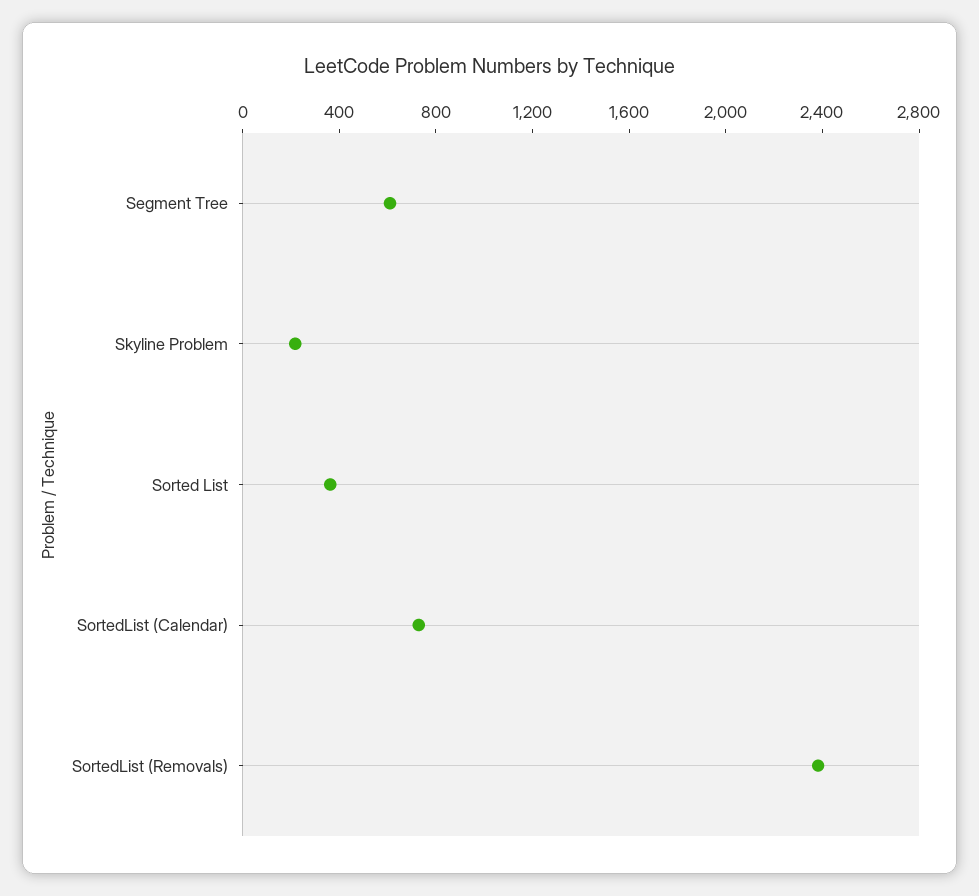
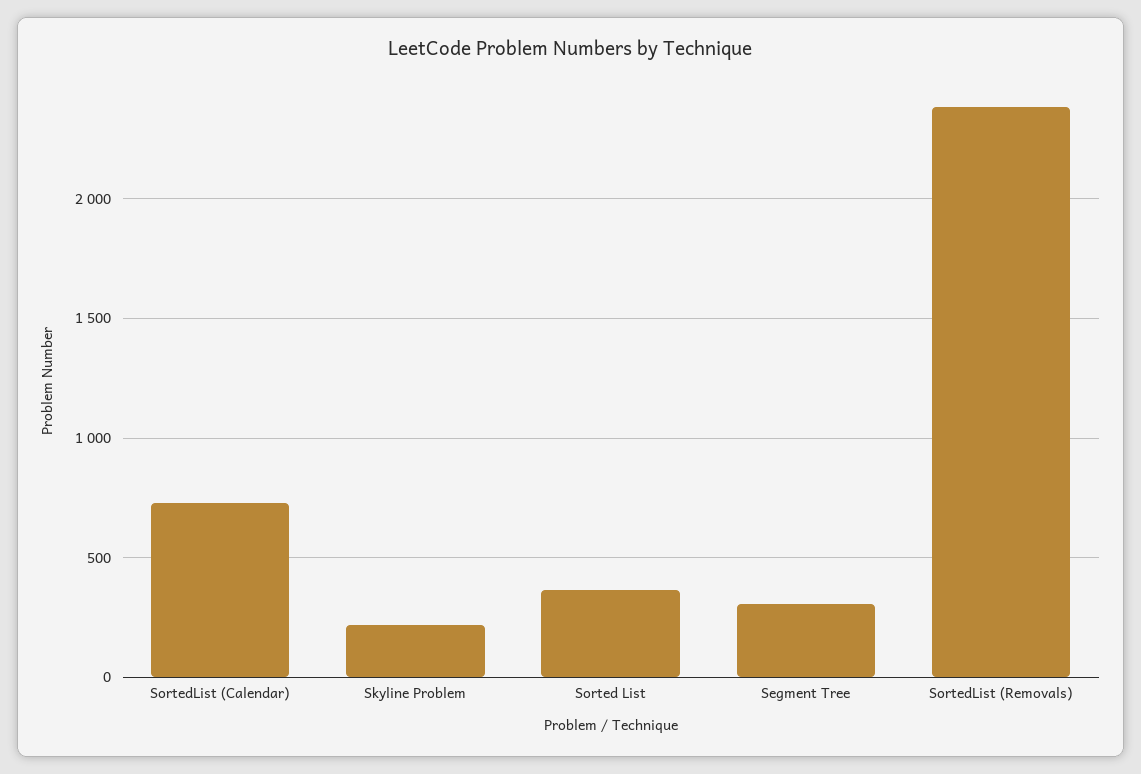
  {
-   "Segment Tree": 600,
+   "Segment Tree": 300,
    "Skyline Problem": 200,
    "Sorted List": 350,
    "SortedList (Calendar)": 750,
    "SortedList (Removals)": 2400
  }

